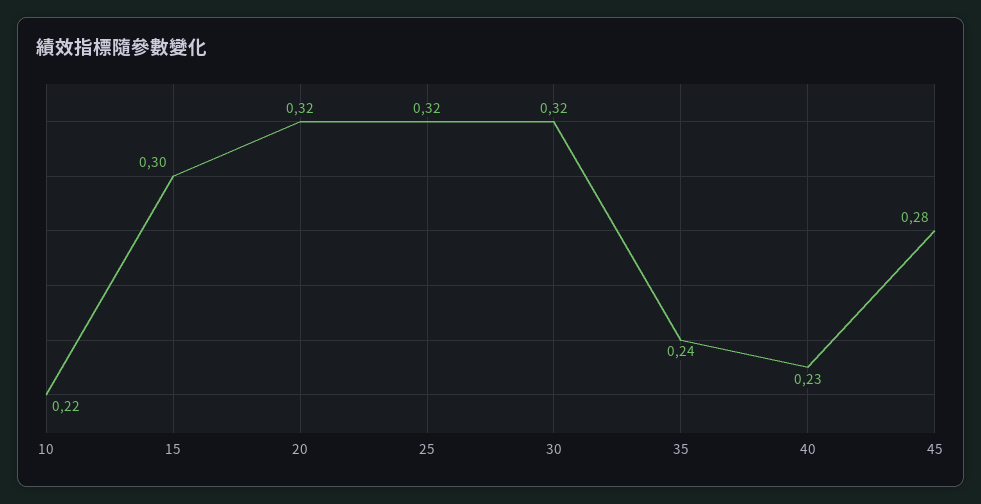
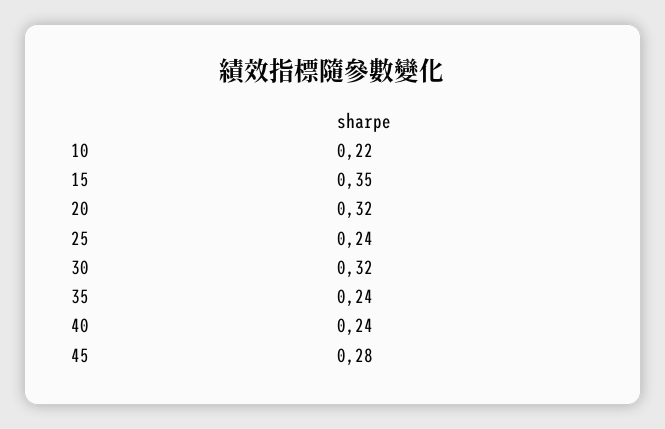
  {
    "10": 0.22,
-   "15": 0.3,
+   "15": 0.35,
    "20": 0.32,
-   "25": 0.32,
+   "25": 0.24,
    "30": 0.32,
    "35": 0.24,
-   "40": 0.23,
+   "40": 0.24,
    "45": 0.28
  }

